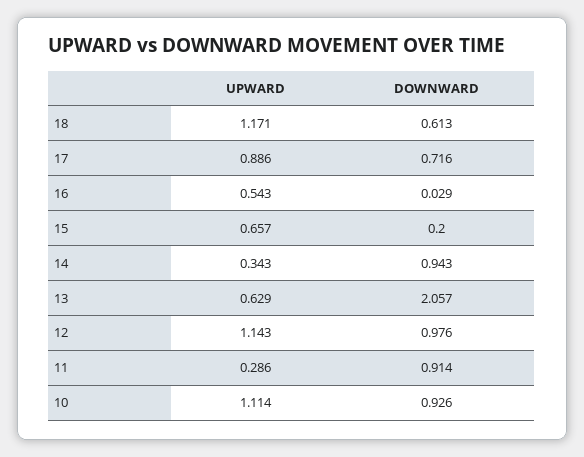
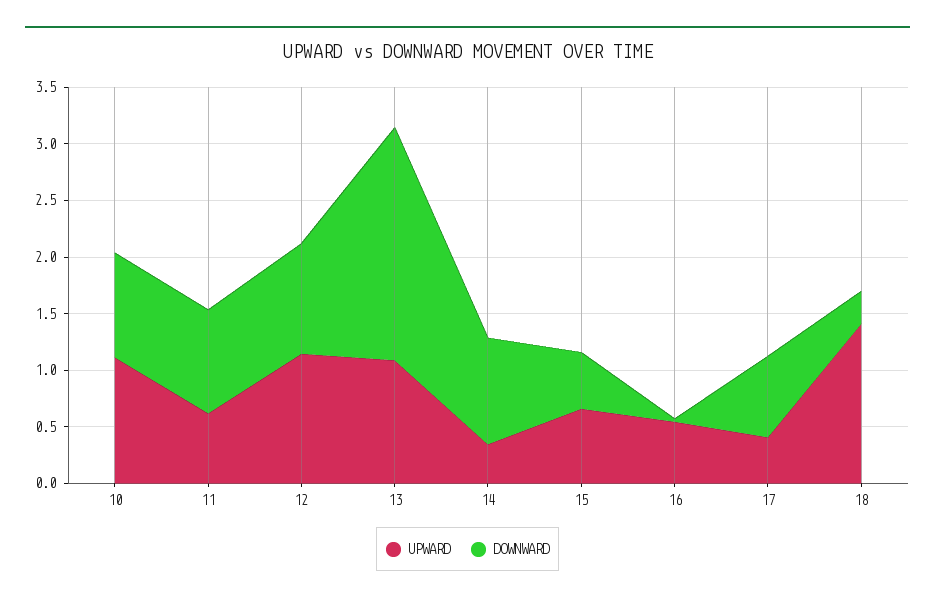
  {
    "UPWARD": {
-     "18": 1.171,
+     "18": 1.4,
-     "17": 0.886,
+     "17": 0.4,
      "16": 0.543,
      "15": 0.657,
      "14": 0.343,
-     "13": 0.629,
+     "13": 1.1,
      "12": 1.143,
-     "11": 0.286,
+     "11": 0.6,
      "10": 1.114
    },
    "DOWNWARD": {
-     "18": 0.613,
+     "18": 0.3,
      "17": 0.716,
      "16": 0.029,
-     "15": 0.2,
+     "15": 0.5,
      "14": 0.943,
      "13": 2.057,
      "12": 0.976,
      "11": 0.914,
      "10": 0.926
    }
  }

